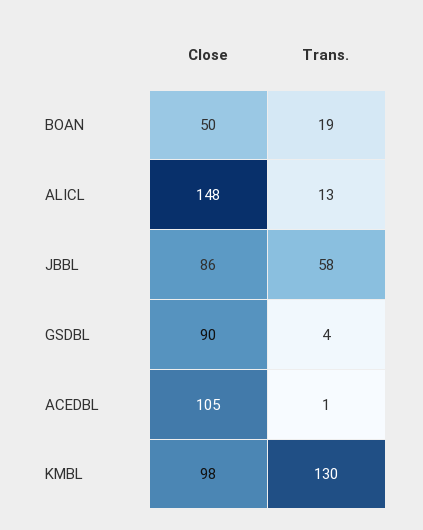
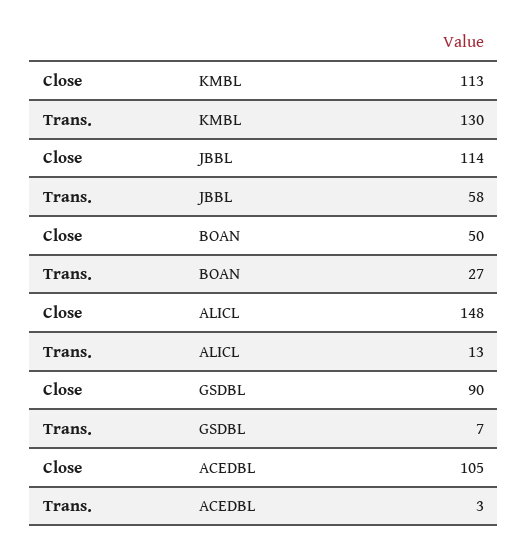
  {
    "Close": {
      "BOAN": 50,
      "ALICL": 148,
-     "JBBL": 86,
+     "JBBL": 114,
      "GSDBL": 90,
      "ACEDBL": 105,
-     "KMBL": 98
+     "KMBL": 113
    },
    "Trans.": {
-     "BOAN": 19,
+     "BOAN": 27,
      "ALICL": 13,
      "JBBL": 58,
-     "GSDBL": 4,
+     "GSDBL": 7,
-     "ACEDBL": 1,
+     "ACEDBL": 3,
      "KMBL": 130
    }
  }

